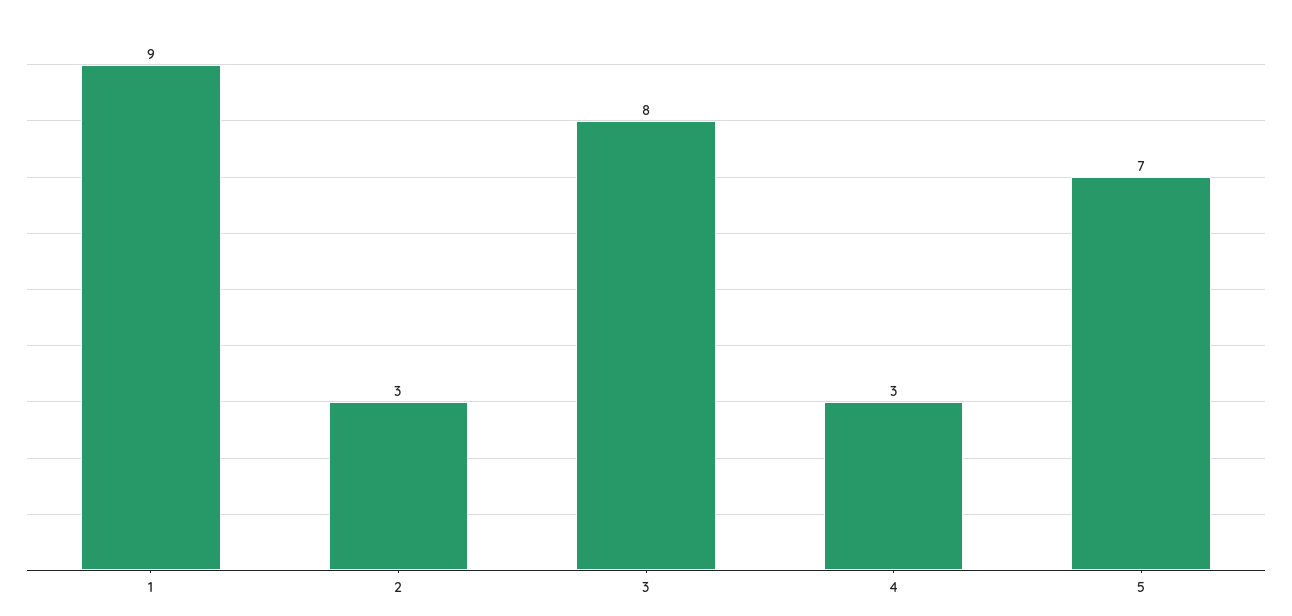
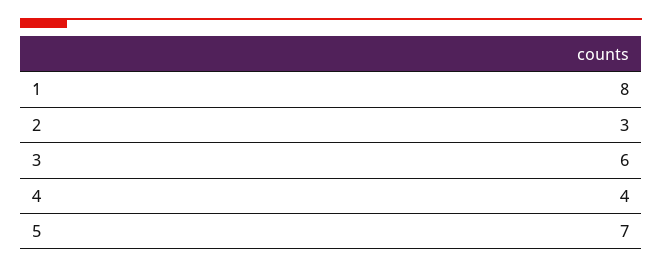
  {
-   "1": 9,
+   "1": 8,
    "2": 3,
-   "3": 8,
+   "3": 6,
-   "4": 3,
+   "4": 4,
    "5": 7
  }

